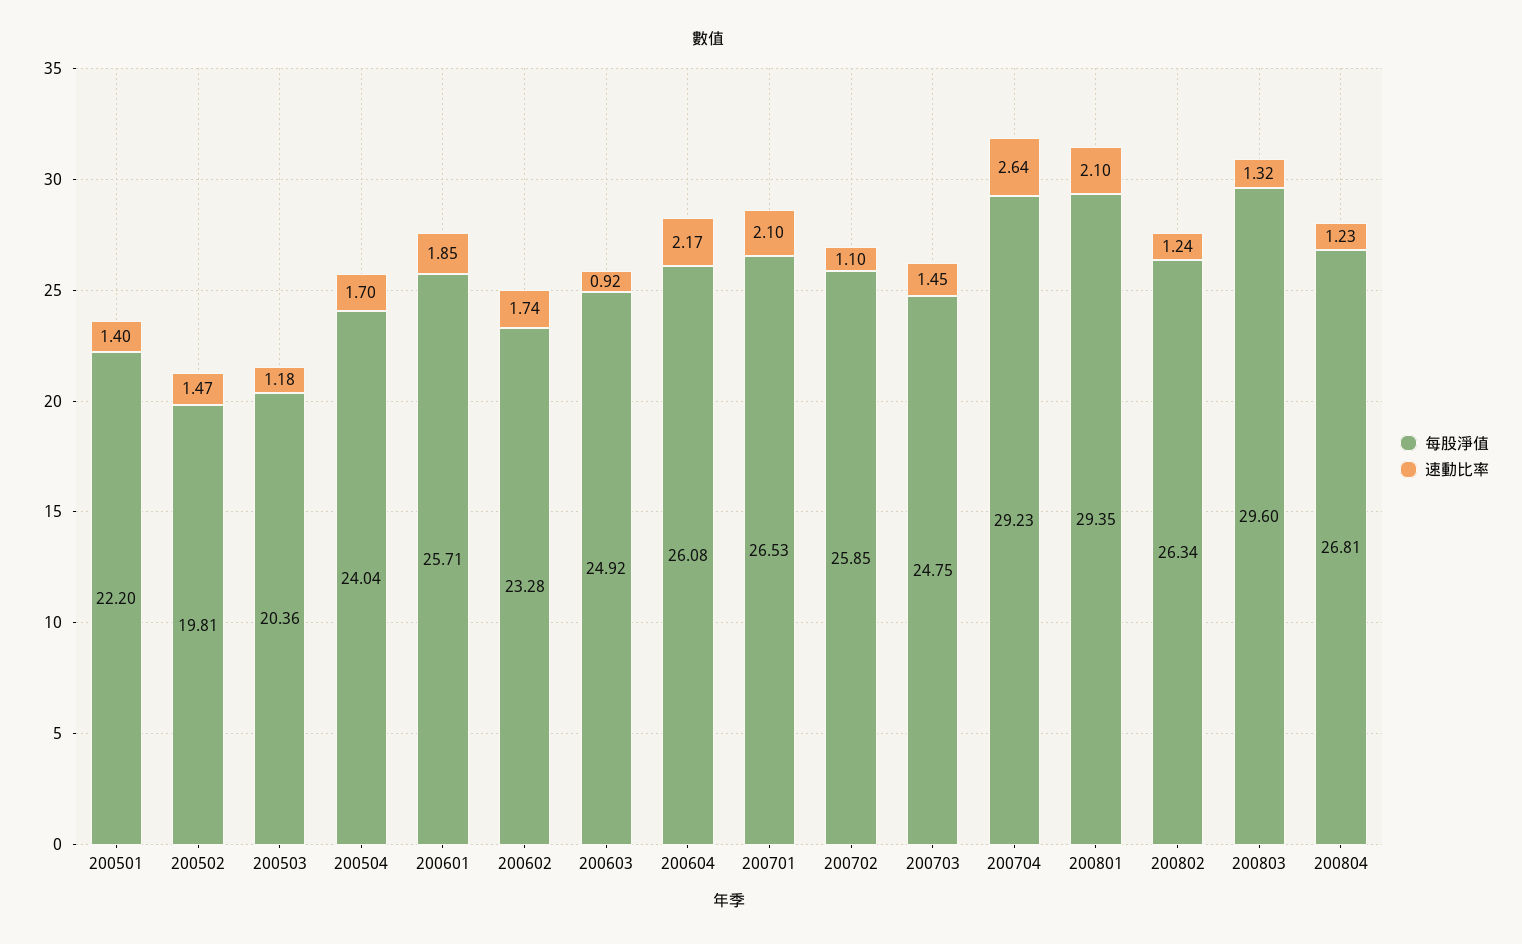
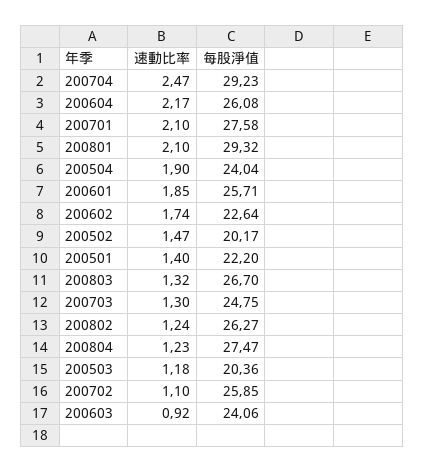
  {
    "每股淨值": {
      "200501": 22.2,
-     "200502": 19.81,
+     "200502": 20.17,
      "200503": 20.36,
      "200504": 24.04,
      "200601": 25.71,
-     "200602": 23.28,
+     "200602": 22.64,
-     "200603": 24.92,
+     "200603": 24.06,
      "200604": 26.08,
-     "200701": 26.53,
+     "200701": 27.58,
      "200702": 25.85,
      "200703": 24.75,
      "200704": 29.23,
-     "200801": 29.35,
+     "200801": 29.32,
-     "200802": 26.34,
+     "200802": 26.27,
-     "200803": 29.6,
+     "200803": 26.7,
-     "200804": 26.81
+     "200804": 27.47
    },
    "速動比率": {
      "200501": 1.4,
      "200502": 1.47,
      "200503": 1.18,
-     "200504": 1.7,
+     "200504": 1.9,
      "200601": 1.85,
      "200602": 1.74,
      "200603": 0.92,
      "200604": 2.17,
      "200701": 2.1,
      "200702": 1.1,
-     "200703": 1.45,
+     "200703": 1.3,
-     "200704": 2.64,
+     "200704": 2.47,
      "200801": 2.1,
      "200802": 1.24,
      "200803": 1.32,
      "200804": 1.23
    }
  }

